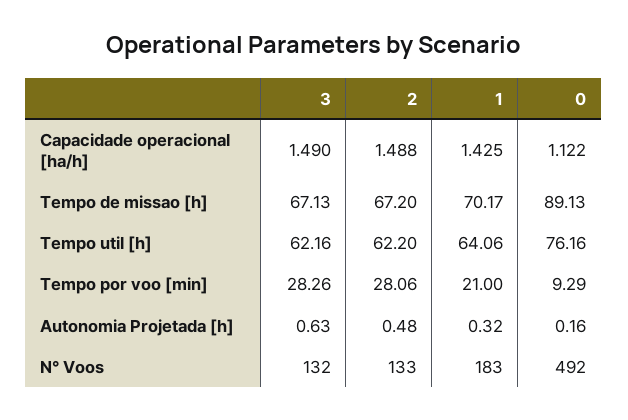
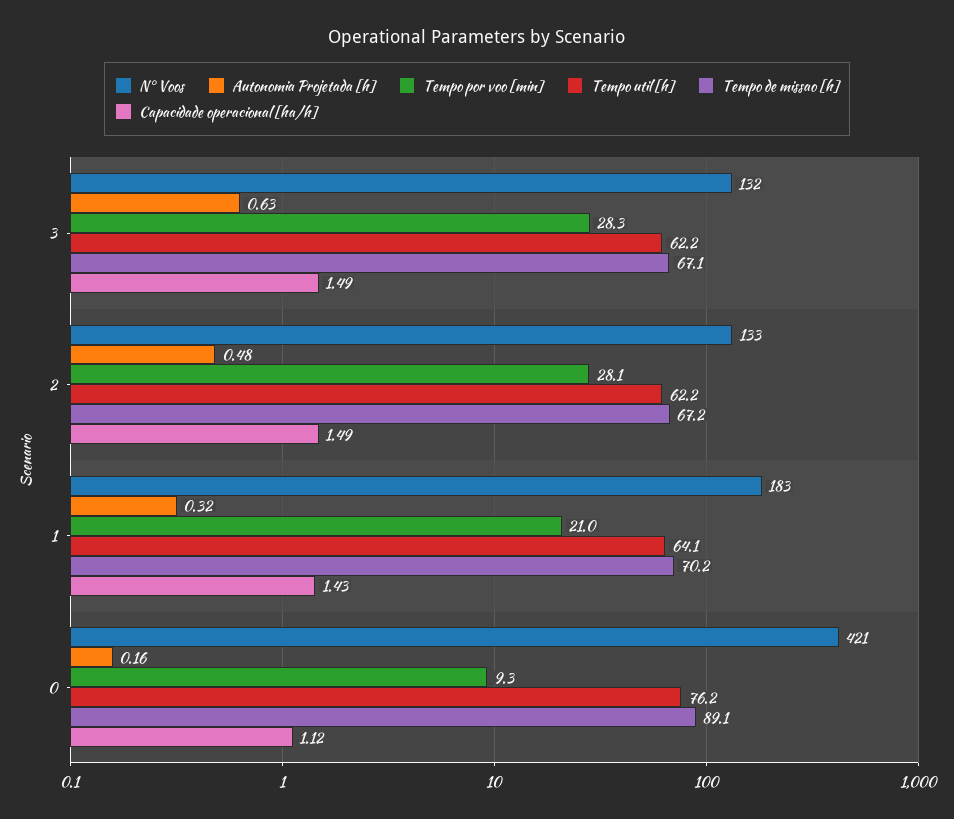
  {
    "Capacidade operacional [ha/h]": {
      "3": 1.49,
      "2": 1.488,
      "1": 1.425,
      "0": 1.122
    },
    "Tempo de missao [h]": {
      "3": 67.13,
      "2": 67.2,
      "1": 70.17,
      "0": 89.13
    },
    "Tempo util [h]": {
      "3": 62.16,
      "2": 62.2,
      "1": 64.06,
      "0": 76.16
    },
    "Tempo por voo [min]": {
      "3": 28.26,
      "2": 28.06,
      "1": 21,
      "0": 9.29
    },
    "Autonomia Projetada [h]": {
      "3": 0.63,
      "2": 0.48,
      "1": 0.32,
      "0": 0.16
    },
    "N° Voos": {
      "3": 132,
      "2": 133,
      "1": 183,
-     "0": 492
+     "0": 421
    }
  }

